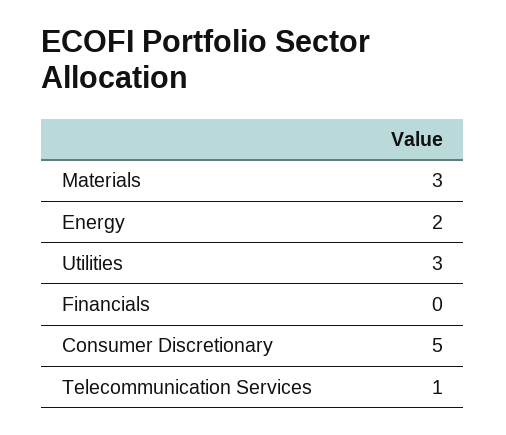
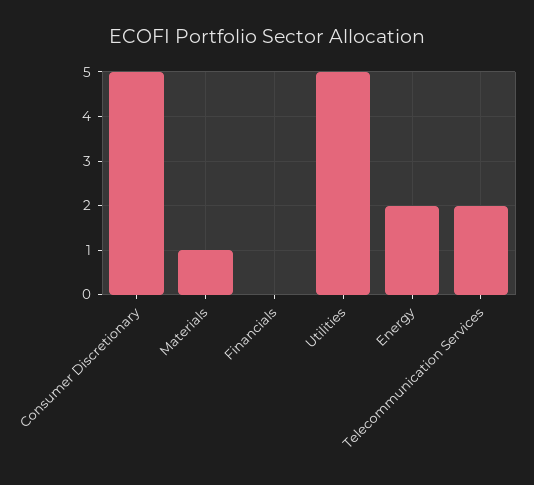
  {
-   "Materials": 3,
+   "Materials": 1,
    "Energy": 2,
-   "Utilities": 3,
+   "Utilities": 5,
    "Financials": 0,
    "Consumer Discretionary": 5,
-   "Telecommunication Services": 1
+   "Telecommunication Services": 2
  }

